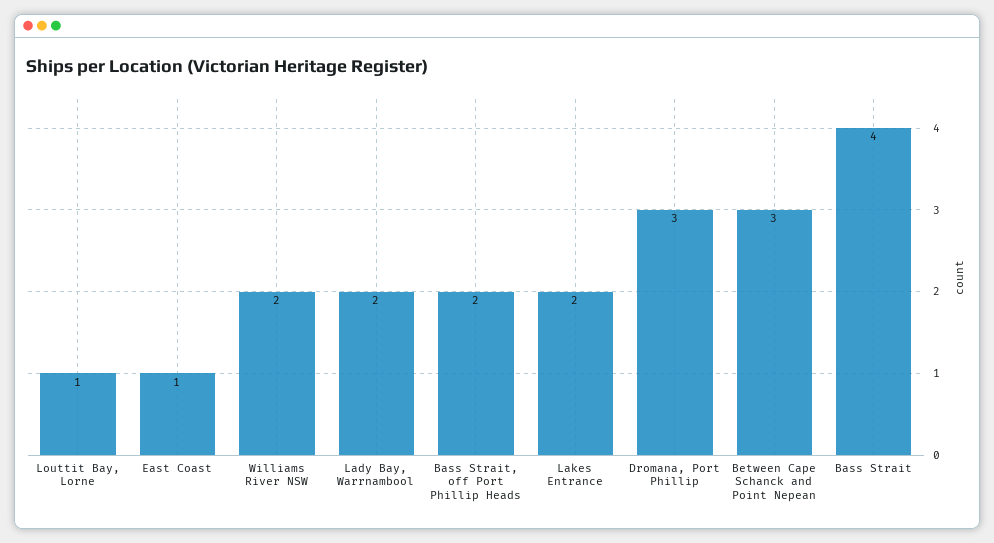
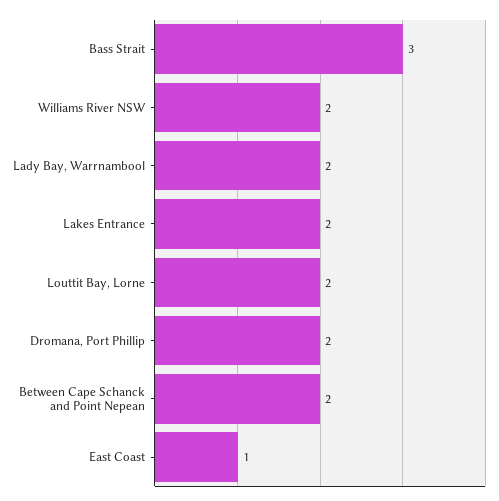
  {
-   "Louttit Bay, Lorne": 1,
+   "Louttit Bay, Lorne": 2,
    "East Coast": 1,
    "Williams River NSW": 2,
    "Lady Bay, Warrnambool": 2,
-   "Bass Strait, off Port Phillip Heads": 2,
    "Lakes Entrance": 2,
-   "Dromana, Port Phillip": 3,
+   "Dromana, Port Phillip": 2,
-   "Between Cape Schanck and Point Nepean": 3,
+   "Between Cape Schanck and Point Nepean": 2,
-   "Bass Strait": 4
+   "Bass Strait": 3
  }

